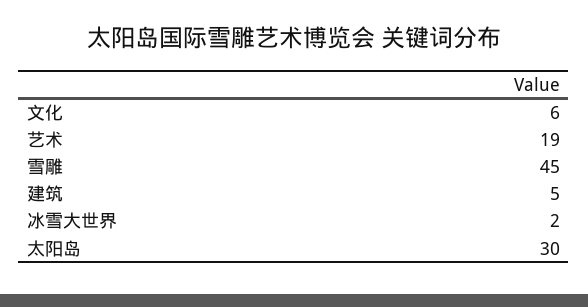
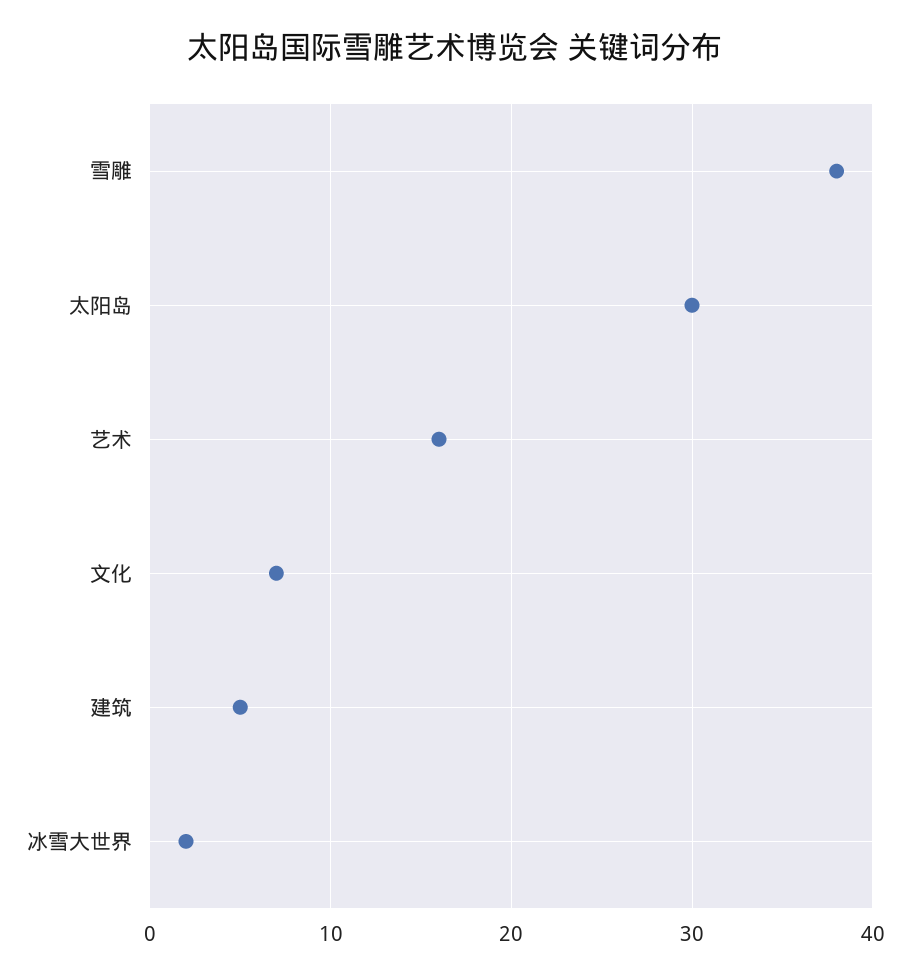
  {
-   "文化": 6,
+   "文化": 7,
-   "艺术": 19,
+   "艺术": 16,
-   "雪雕": 45,
+   "雪雕": 38,
    "建筑": 5,
    "冰雪大世界": 2,
    "太阳岛": 30
  }

